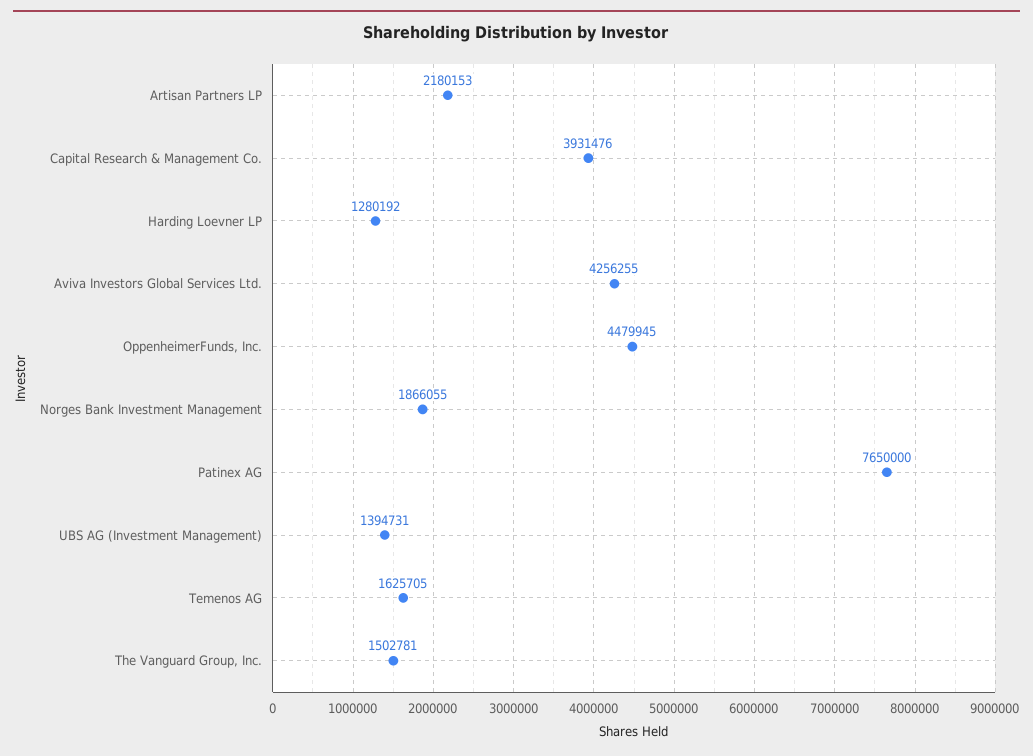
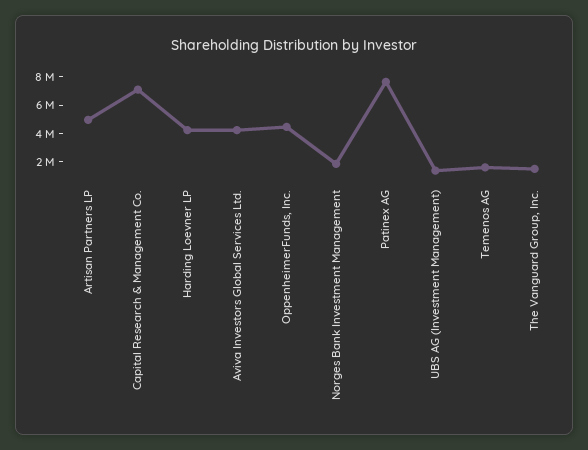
  {
-   "Artisan Partners LP": 2180153,
+   "Artisan Partners LP": 5000000,
-   "Capital Research & Management Co.": 3931476,
+   "Capital Research & Management Co.": 7000000,
-   "Harding Loevner LP": 1280192,
+   "Harding Loevner LP": 4000000,
    "Aviva Investors Global Services Ltd.": 4256255,
    "OppenheimerFunds, Inc.": 4479945,
    "Norges Bank Investment Management": 1866055,
    "Patinex AG": 7650000,
    "UBS AG (Investment Management)": 1394731,
    "Temenos AG": 1625705,
    "The Vanguard Group, Inc.": 1502781
  }

